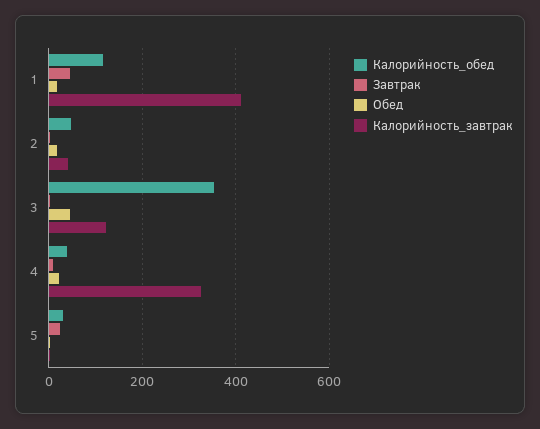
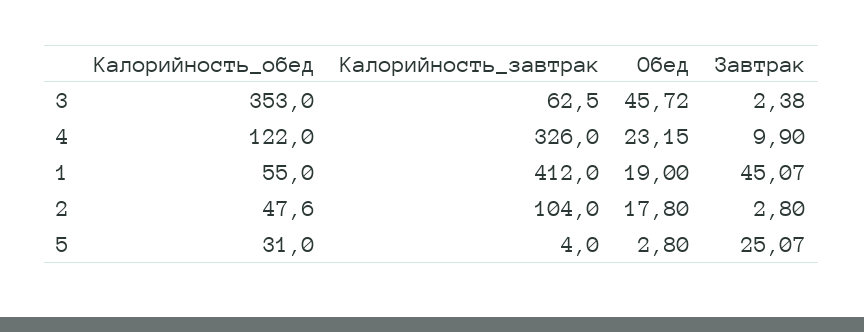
  {
    "Калорийность_обед": {
-     "1": 120,
+     "1": 55,
      "2": 47.6,
      "3": 353,
-     "4": 40,
+     "4": 122,
      "5": 31
    },
    "Завтрак": {
      "1": 45.07,
      "2": 2.8,
      "3": 2.38,
      "4": 9.9,
      "5": 25.07
    },
    "Обед": {
      "1": 19,
      "2": 17.8,
      "3": 45.72,
      "4": 23.15,
      "5": 2.8
    },
    "Калорийность_завтрак": {
      "1": 412,
-     "2": 40,
+     "2": 104,
-     "3": 120,
+     "3": 62.5,
      "4": 326,
      "5": 4
    }
  }

